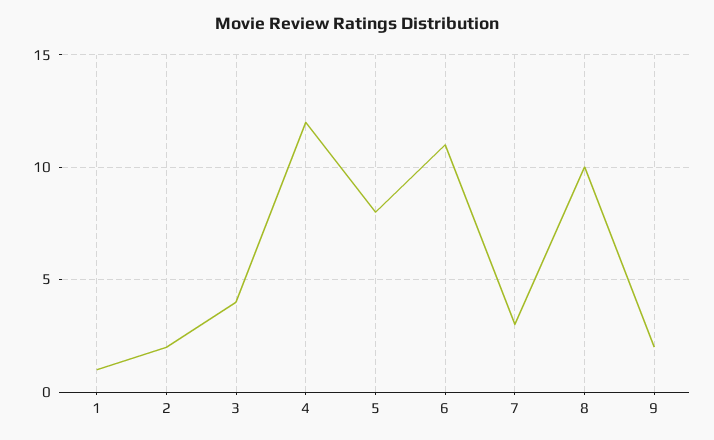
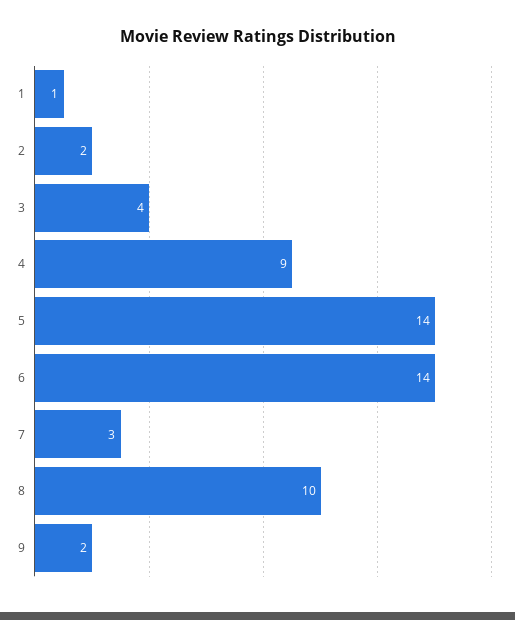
  {
    "1": 1,
    "2": 2,
    "3": 4,
-   "4": 12,
+   "4": 9,
-   "5": 8,
+   "5": 14,
-   "6": 11,
+   "6": 14,
    "7": 3,
    "8": 10,
    "9": 2
  }

